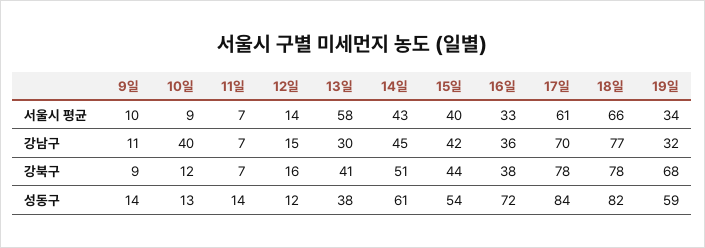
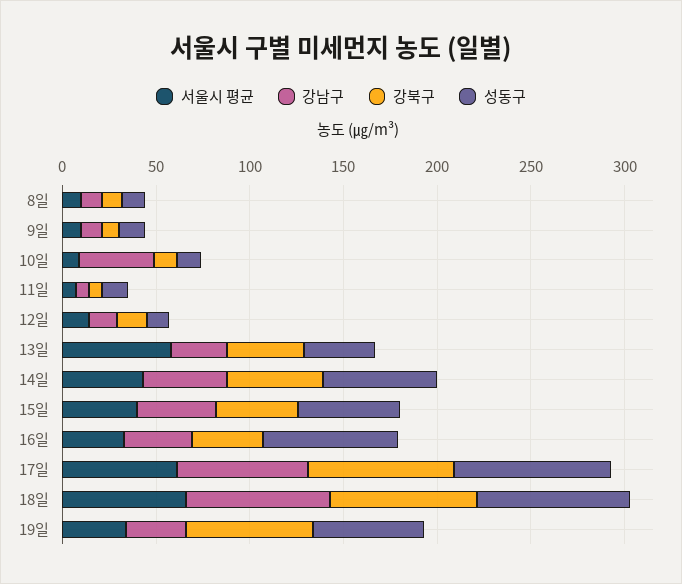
  {
    "서울시 평균": {
      "9일": 10,
      "10일": 9,
      "11일": 7,
      "12일": 14,
      "13일": 58,
      "14일": 43,
      "15일": 40,
      "16일": 33,
      "17일": 61,
      "18일": 66,
-     "19일": 34
+     "19일": 34,
+     "8일": 10
    },
    "강남구": {
      "9일": 11,
      "10일": 40,
      "11일": 7,
      "12일": 15,
      "13일": 30,
      "14일": 45,
      "15일": 42,
      "16일": 36,
      "17일": 70,
      "18일": 77,
-     "19일": 32
+     "19일": 32,
+     "8일": 10
    },
    "강북구": {
      "9일": 9,
      "10일": 12,
      "11일": 7,
      "12일": 16,
      "13일": 41,
      "14일": 51,
      "15일": 44,
      "16일": 38,
      "17일": 78,
      "18일": 78,
-     "19일": 68
+     "19일": 68,
+     "8일": 10
    },
    "성동구": {
      "9일": 14,
      "10일": 13,
      "11일": 14,
      "12일": 12,
      "13일": 38,
      "14일": 61,
      "15일": 54,
      "16일": 72,
      "17일": 84,
      "18일": 82,
-     "19일": 59
+     "19일": 59,
+     "8일": 10
    }
  }

